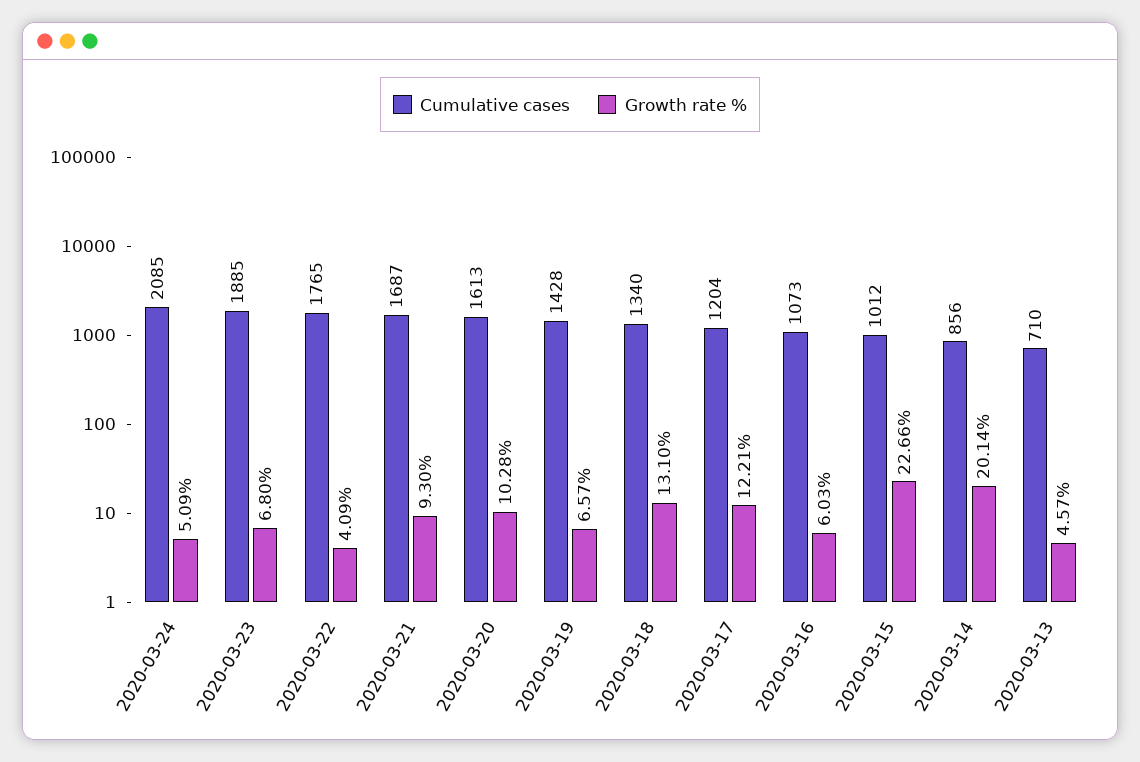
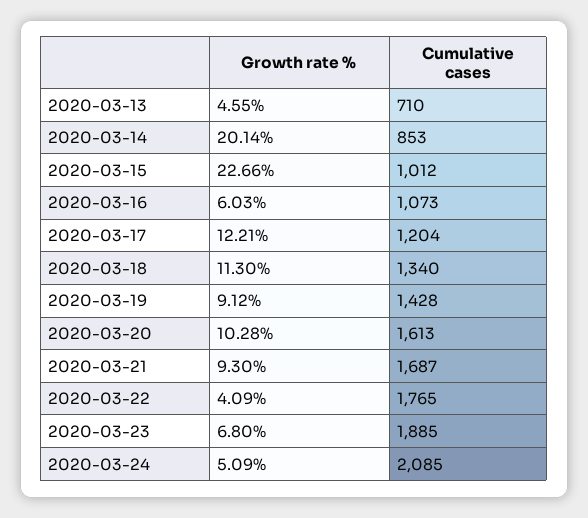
  {
    "Cumulative cases": {
      "2020-03-24": 2085,
      "2020-03-23": 1885,
      "2020-03-22": 1765,
      "2020-03-21": 1687,
      "2020-03-20": 1613,
      "2020-03-19": 1428,
      "2020-03-18": 1340,
      "2020-03-17": 1204,
      "2020-03-16": 1073,
      "2020-03-15": 1012,
-     "2020-03-14": 856,
+     "2020-03-14": 853,
      "2020-03-13": 710
    },
    "Growth rate %": {
      "2020-03-24": 5.09,
      "2020-03-23": 6.8,
      "2020-03-22": 4.09,
      "2020-03-21": 9.3,
      "2020-03-20": 10.28,
-     "2020-03-19": 6.57,
+     "2020-03-19": 9.12,
-     "2020-03-18": 13.1,
+     "2020-03-18": 11.3,
      "2020-03-17": 12.21,
      "2020-03-16": 6.03,
      "2020-03-15": 22.66,
      "2020-03-14": 20.14,
-     "2020-03-13": 4.57
+     "2020-03-13": 4.55
    }
  }

